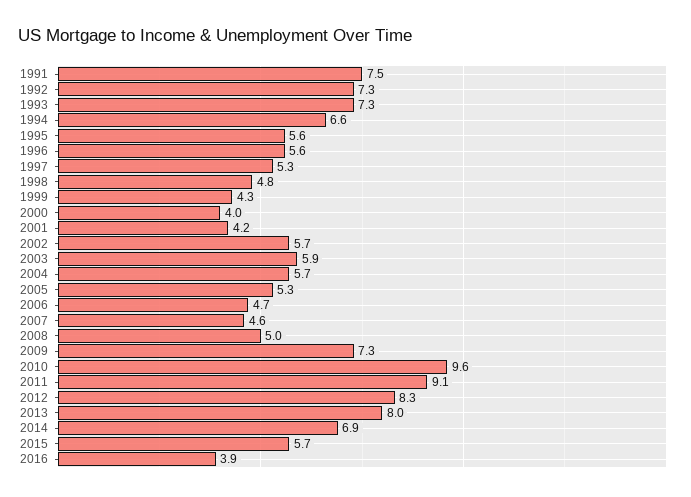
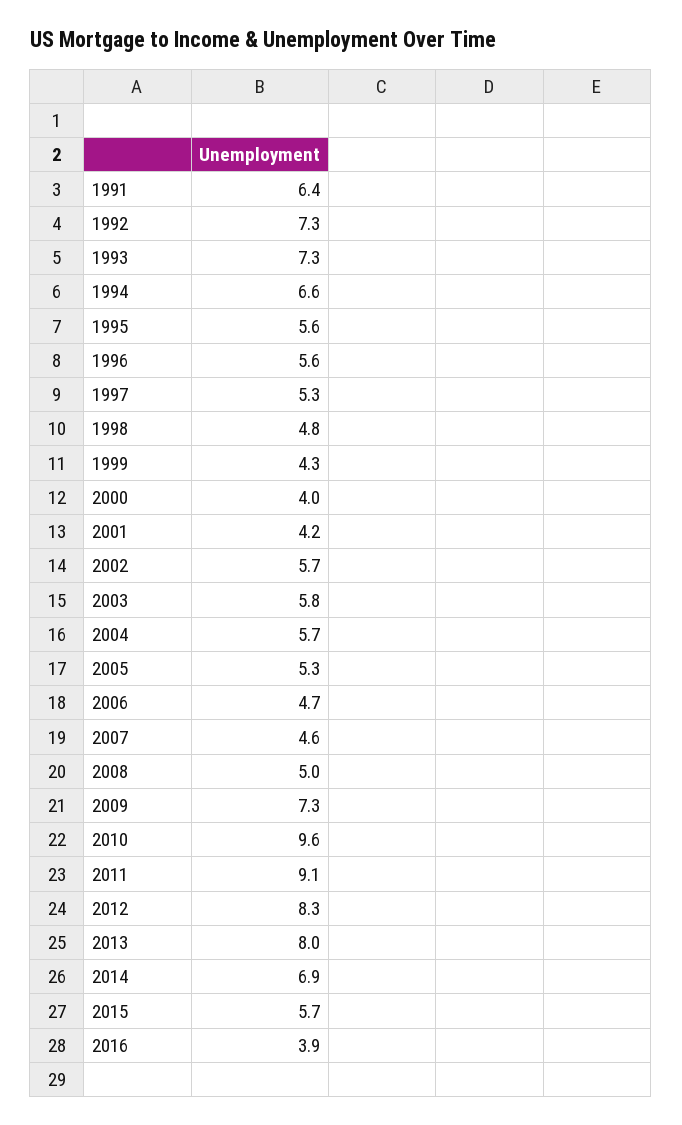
  {
-   "1991": 7.5,
+   "1991": 6.4,
    "1992": 7.3,
    "1993": 7.3,
    "1994": 6.6,
    "1995": 5.6,
    "1996": 5.6,
    "1997": 5.3,
    "1998": 4.8,
    "1999": 4.3,
    "2000": 4,
    "2001": 4.2,
    "2002": 5.7,
-   "2003": 5.9,
+   "2003": 5.8,
    "2004": 5.7,
    "2005": 5.3,
    "2006": 4.7,
    "2007": 4.6,
    "2008": 5,
    "2009": 7.3,
    "2010": 9.6,
    "2011": 9.1,
    "2012": 8.3,
    "2013": 8,
    "2014": 6.9,
    "2015": 5.7,
    "2016": 3.9
  }

